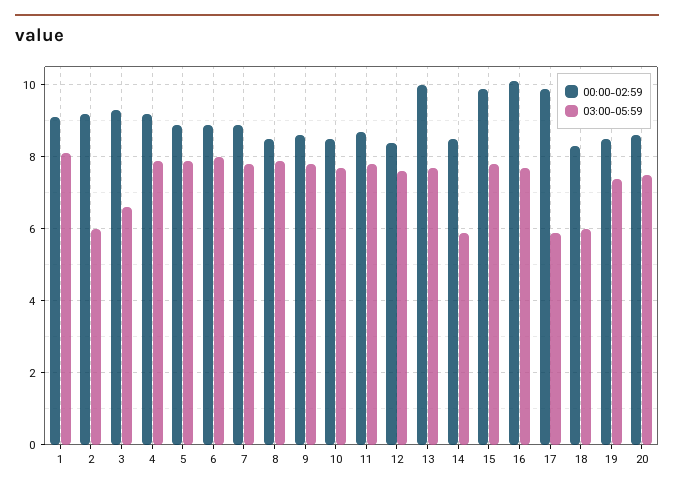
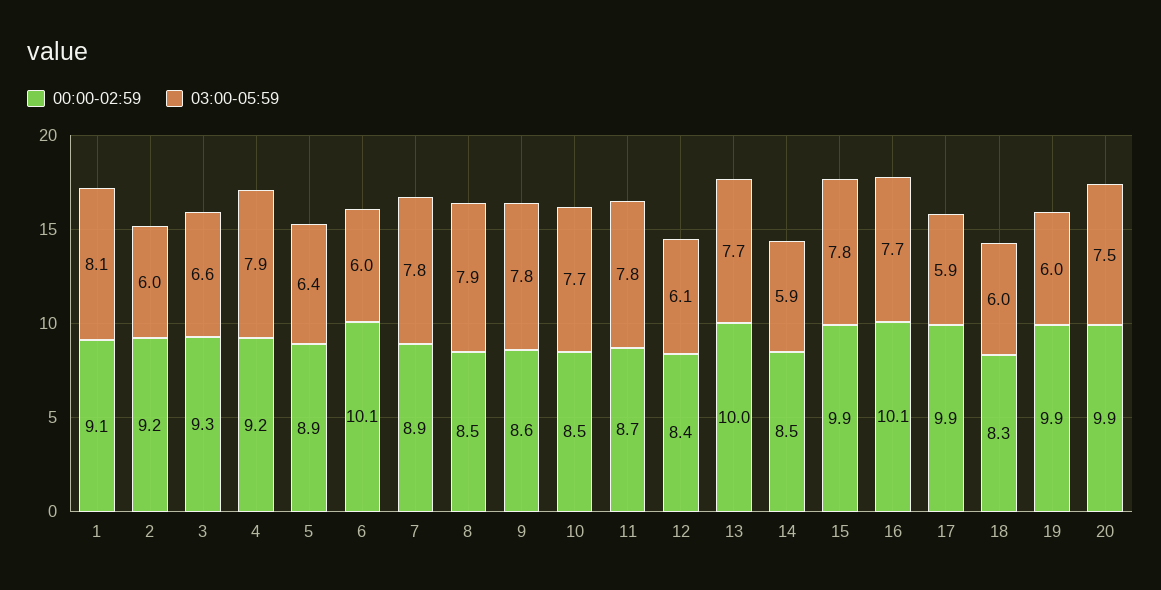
  {
    "00:00-02:59": {
      "1": 9.1,
      "2": 9.2,
      "3": 9.3,
      "4": 9.2,
      "5": 8.9,
-     "6": 9,
+     "6": 10.1,
      "7": 8.9,
      "8": 8.5,
      "9": 8.6,
      "10": 8.5,
      "11": 8.7,
      "12": 8.4,
      "13": 10,
      "14": 8.5,
      "15": 9.9,
      "16": 10.1,
      "17": 9.9,
      "18": 8.3,
-     "19": 8.5,
+     "19": 9.9,
-     "20": 8.5
+     "20": 9.9
    },
    "03:00-05:59": {
      "1": 8.1,
      "2": 6,
      "3": 6.6,
      "4": 7.9,
-     "5": 8,
+     "5": 6.4,
-     "6": 8,
+     "6": 6,
      "7": 7.8,
      "8": 7.9,
      "9": 7.8,
      "10": 7.7,
      "11": 7.8,
-     "12": 7.5,
+     "12": 6.1,
      "13": 7.7,
      "14": 5.9,
      "15": 7.8,
      "16": 7.7,
      "17": 5.9,
      "18": 6,
-     "19": 7.5,
+     "19": 6,
      "20": 7.5
    }
  }

